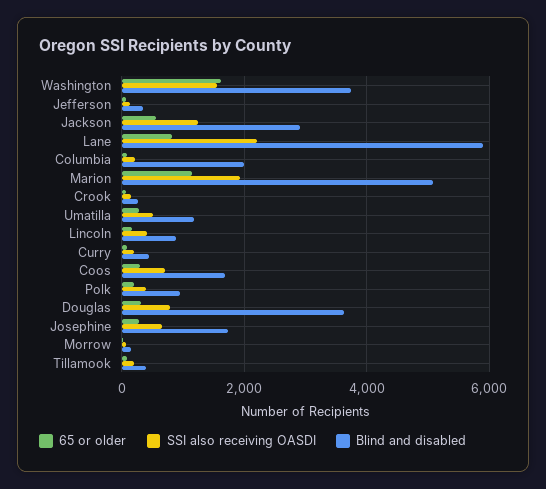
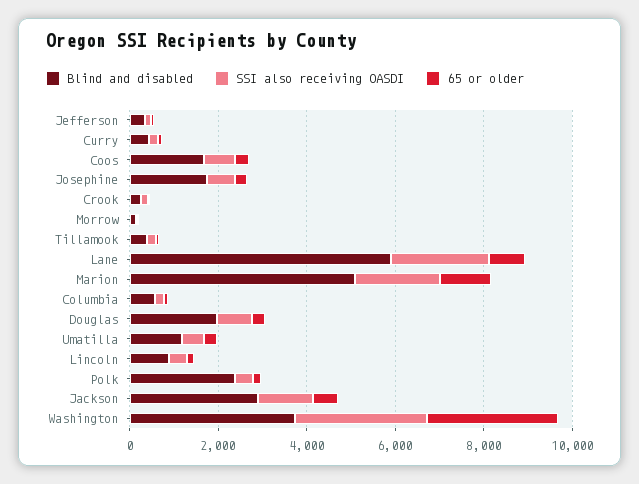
  {
    "65 or older": {
-     "Washington": 1600,
+     "Washington": 3000,
      "Jefferson": 0,
      "Jackson": 600,
      "Lane": 800,
      "Columbia": 0,
      "Marion": 1200,
      "Crook": 0,
      "Umatilla": 200,
      "Lincoln": 200,
      "Curry": 0,
      "Coos": 200,
      "Polk": 200,
      "Douglas": 400,
      "Josephine": 200,
      "Morrow": 0,
      "Tillamook": 0
    },
    "SSI also receiving OASDI": {
-     "Washington": 1600,
+     "Washington": 3000,
      "Jefferson": 200,
      "Jackson": 1200,
      "Lane": 2200,
      "Columbia": 200,
      "Marion": 2000,
      "Crook": 200,
      "Umatilla": 600,
      "Lincoln": 400,
      "Curry": 200,
      "Coos": 800,
      "Polk": 400,
      "Douglas": 800,
      "Josephine": 600,
      "Morrow": 0,
      "Tillamook": 200
    },
    "Blind and disabled": {
      "Washington": 3800,
      "Jefferson": 400,
      "Jackson": 3000,
      "Lane": 6000,
-     "Columbia": 2000,
+     "Columbia": 500,
      "Marion": 5000,
      "Crook": 200,
      "Umatilla": 1200,
      "Lincoln": 800,
      "Curry": 400,
      "Coos": 1600,
-     "Polk": 1000,
+     "Polk": 2500,
-     "Douglas": 3600,
+     "Douglas": 2000,
      "Josephine": 1800,
      "Morrow": 200,
      "Tillamook": 400
    }
  }

